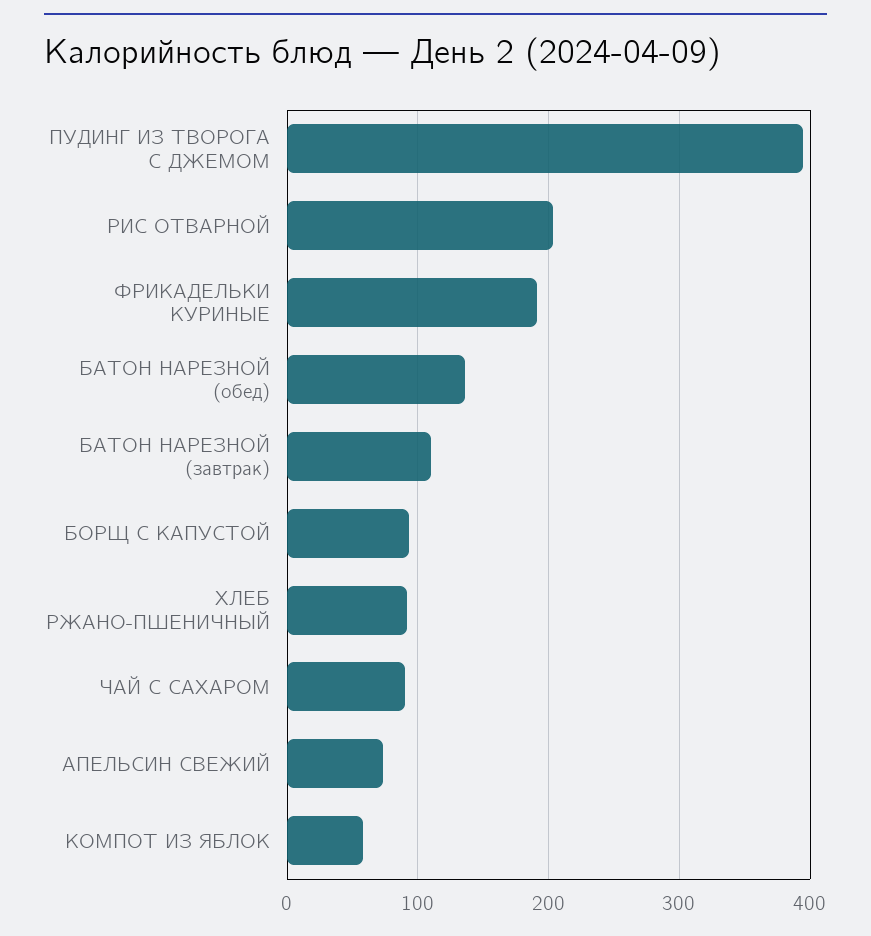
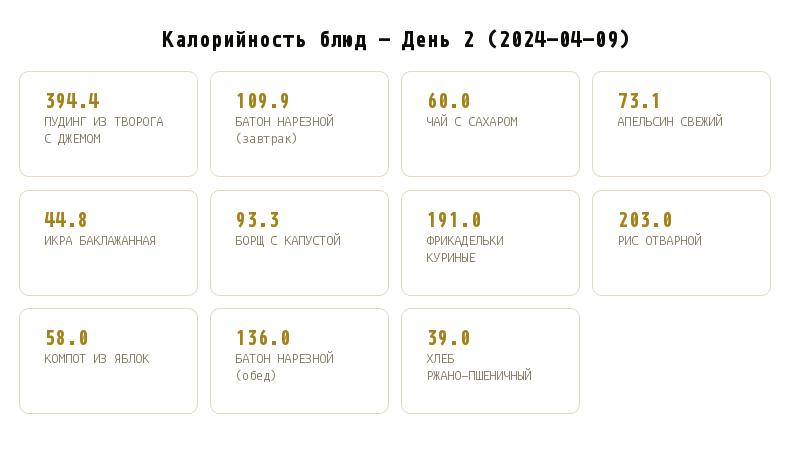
  {
    "ПУДИНГ ИЗ ТВОРОГА С ДЖЕМОМ": 394.4,
    "РИС ОТВАРНОЙ": 203,
    "ФРИКАДЕЛЬКИ КУРИНЫЕ": 191,
    "БАТОН НАРЕЗНОЙ (обед)": 136,
    "БАТОН НАРЕЗНОЙ (завтрак)": 109.9,
    "БОРЩ С КАПУСТОЙ": 93.3,
-   "ХЛЕБ РЖАНО-ПШЕНИЧНЫЙ": 90,
+   "ХЛЕБ РЖАНО-ПШЕНИЧНЫЙ": 39,
-   "ЧАЙ С САХАРОМ": 90,
+   "ЧАЙ С САХАРОМ": 60,
    "АПЕЛЬСИН СВЕЖИЙ": 73.1,
-   "КОМПОТ ИЗ ЯБЛОК": 58
+   "КОМПОТ ИЗ ЯБЛОК": 58,
+   "ИКРА БАКЛАЖАННАЯ": 44.8
  }

